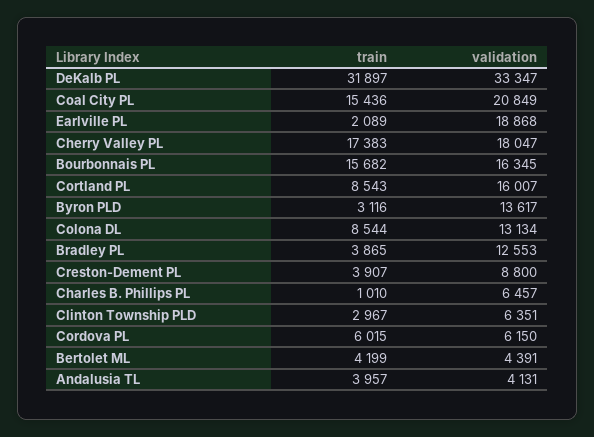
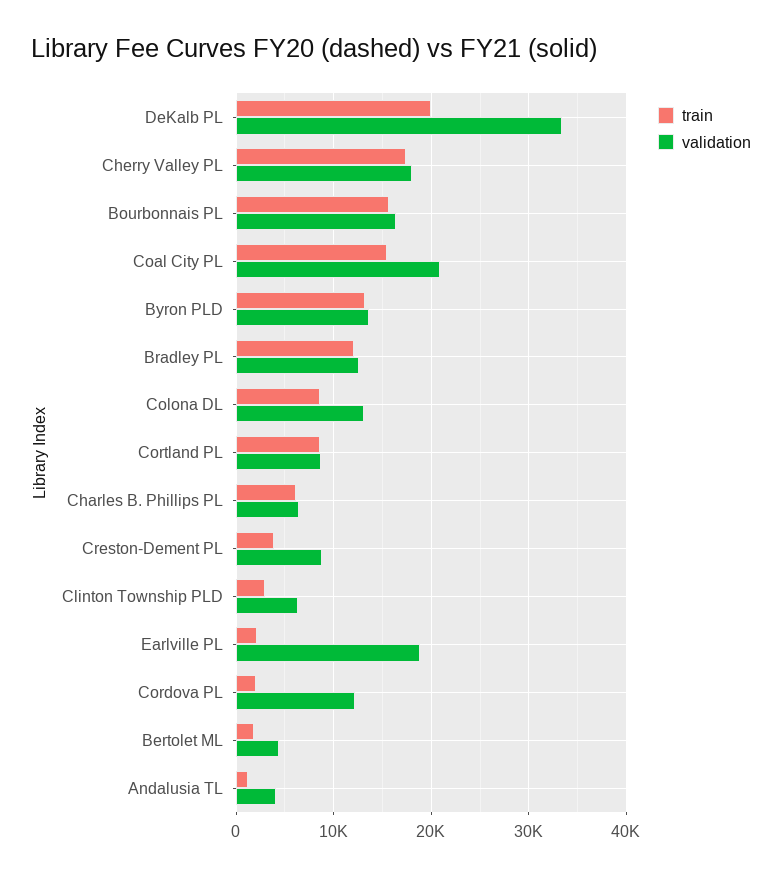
  {
    "train": {
-     "DeKalb PL": 31897,
+     "DeKalb PL": 20000,
      "Coal City PL": 15436,
      "Earlville PL": 2089,
      "Cherry Valley PL": 17383,
      "Bourbonnais PL": 15682,
      "Cortland PL": 8543,
-     "Byron PLD": 3116,
+     "Byron PLD": 13000,
      "Colona DL": 8544,
-     "Bradley PL": 3865,
+     "Bradley PL": 12000,
      "Creston-Dement PL": 3907,
-     "Charles B. Phillips PL": 1010,
+     "Charles B. Phillips PL": 6000,
      "Clinton Township PLD": 2967,
-     "Cordova PL": 6015,
+     "Cordova PL": 2000,
-     "Bertolet ML": 4199,
+     "Bertolet ML": 2000,
-     "Andalusia TL": 3957
+     "Andalusia TL": 1000
    },
    "validation": {
      "DeKalb PL": 33347,
      "Coal City PL": 20849,
      "Earlville PL": 18868,
      "Cherry Valley PL": 18047,
      "Bourbonnais PL": 16345,
-     "Cortland PL": 16007,
+     "Cortland PL": 9000,
      "Byron PLD": 13617,
      "Colona DL": 13134,
      "Bradley PL": 12553,
      "Creston-Dement PL": 8800,
      "Charles B. Phillips PL": 6457,
      "Clinton Township PLD": 6351,
-     "Cordova PL": 6150,
+     "Cordova PL": 12000,
      "Bertolet ML": 4391,
      "Andalusia TL": 4131
    }
  }

